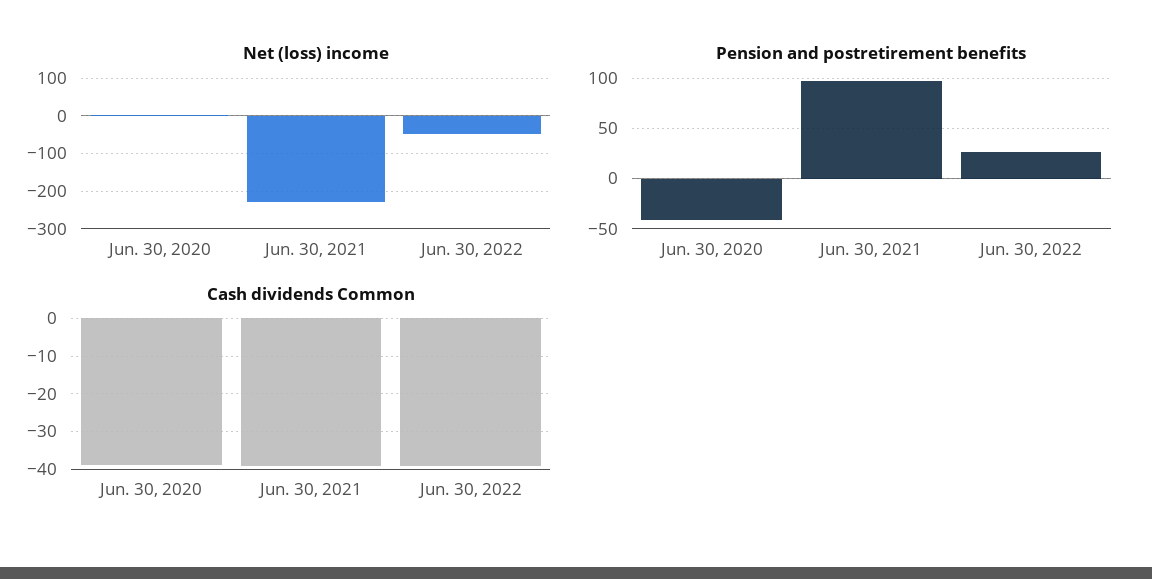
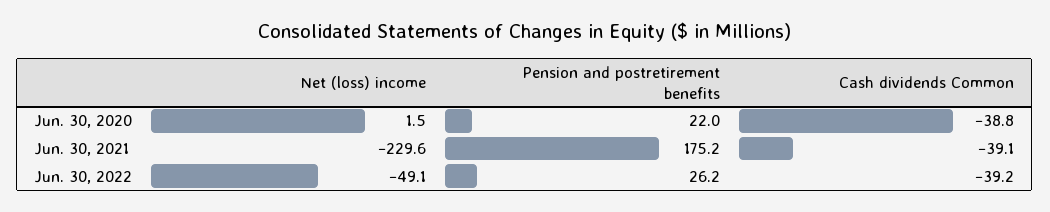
  {
    "Net (loss) income": {
      "Jun. 30, 2020": 1.5,
      "Jun. 30, 2021": -229.6,
      "Jun. 30, 2022": -49.1
    },
    "Pension and postretirement benefits": {
-     "Jun. 30, 2020": -40,
+     "Jun. 30, 2020": 22,
-     "Jun. 30, 2021": 100,
+     "Jun. 30, 2021": 175.2,
      "Jun. 30, 2022": 26.2
    },
    "Cash dividends Common": {
      "Jun. 30, 2020": -38.8,
      "Jun. 30, 2021": -39.1,
      "Jun. 30, 2022": -39.2
    }
  }

